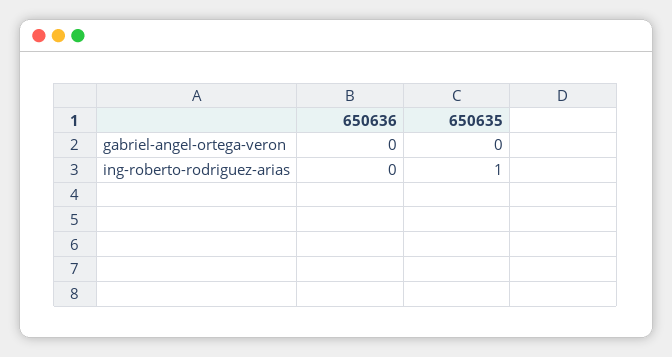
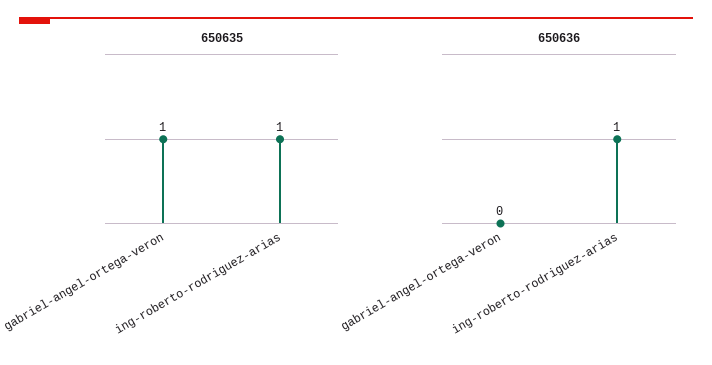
  {
    "650636": {
      "gabriel-angel-ortega-veron": 0,
-     "ing-roberto-rodriguez-arias": 0
+     "ing-roberto-rodriguez-arias": 1
    },
    "650635": {
-     "gabriel-angel-ortega-veron": 0,
+     "gabriel-angel-ortega-veron": 1,
      "ing-roberto-rodriguez-arias": 1
    }
  }

